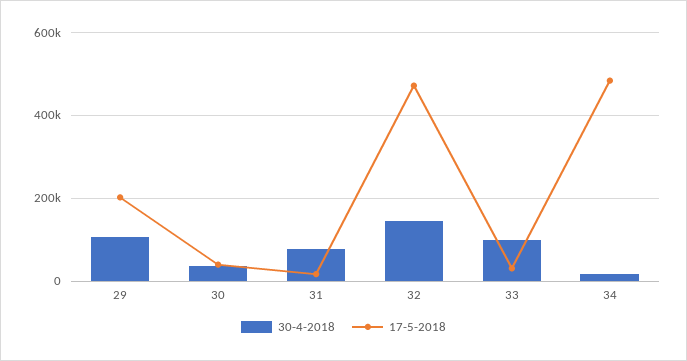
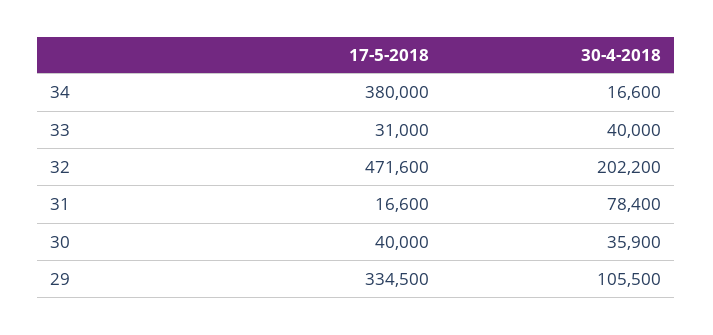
  {
    "30-4-2018": {
      "29": 105500,
      "30": 35900,
      "31": 78400,
-     "32": 140000,
+     "32": 202200,
-     "33": 100000,
+     "33": 40000,
      "34": 16600
    },
    "17-5-2018": {
-     "29": 200000,
+     "29": 334500,
      "30": 40000,
      "31": 16600,
      "32": 471600,
      "33": 31000,
-     "34": 480000
+     "34": 380000
    }
  }

